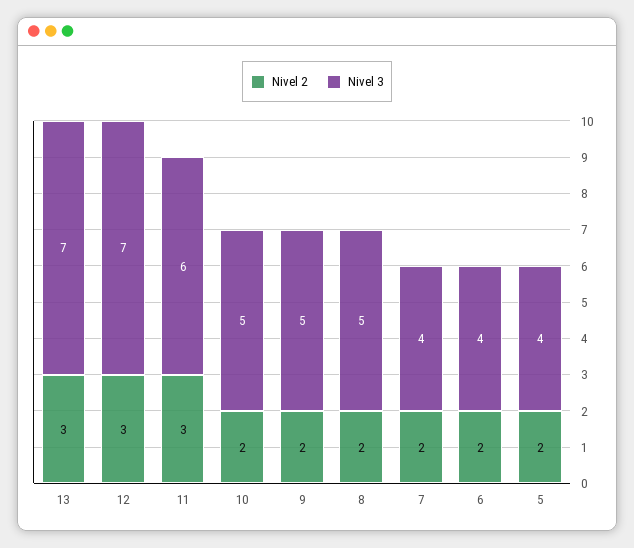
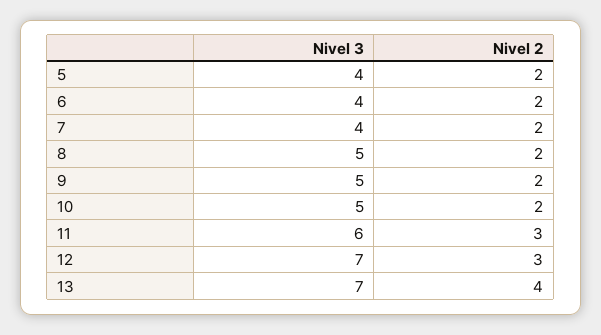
  {
    "Nivel 2": {
-     "13": 3,
+     "13": 4,
      "12": 3,
      "11": 3,
      "10": 2,
      "9": 2,
      "8": 2,
      "7": 2,
      "6": 2,
      "5": 2
    },
    "Nivel 3": {
      "13": 7,
      "12": 7,
      "11": 6,
      "10": 5,
      "9": 5,
      "8": 5,
      "7": 4,
      "6": 4,
      "5": 4
    }
  }

